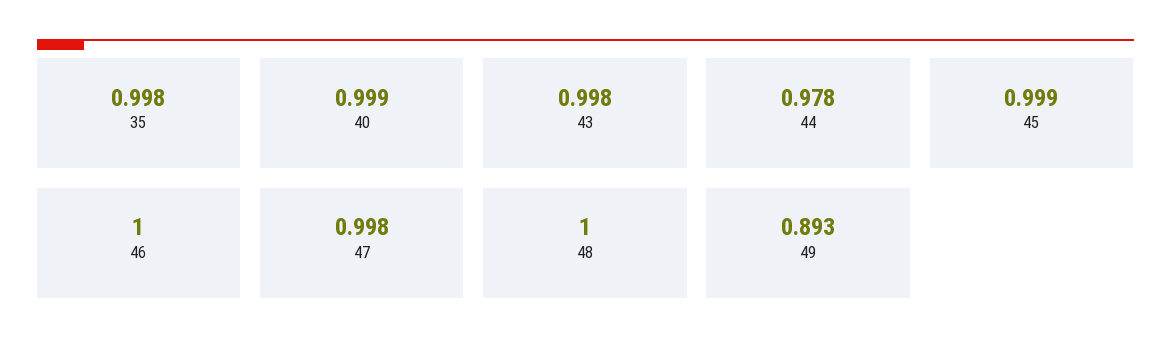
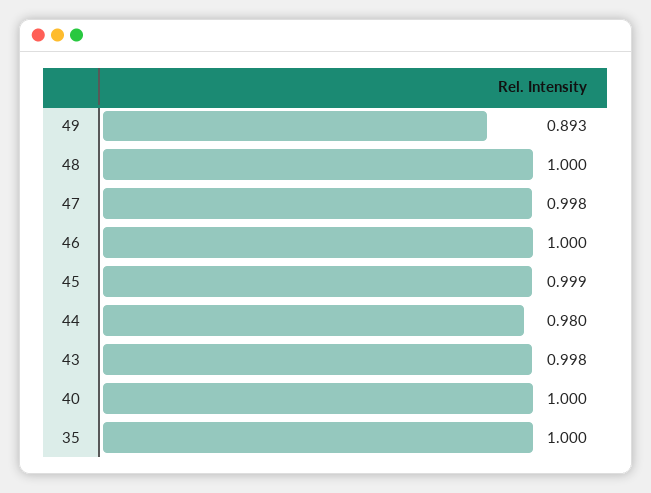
  {
-   "35": 0.998,
+   "35": 1,
-   "40": 0.999,
+   "40": 1,
    "43": 0.998,
-   "44": 0.978,
+   "44": 0.98,
    "45": 0.999,
    "46": 1,
    "47": 0.998,
    "48": 1,
    "49": 0.893
  }

